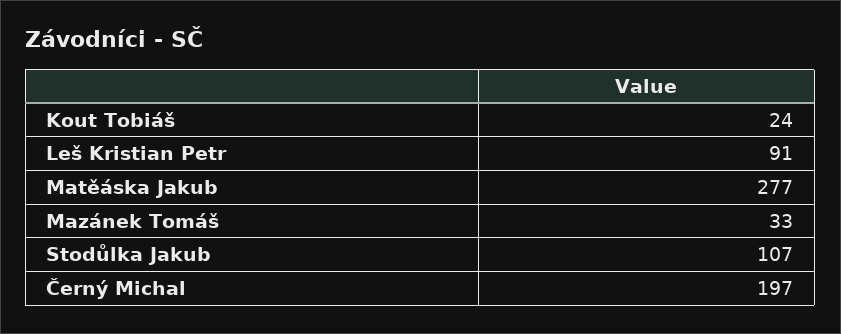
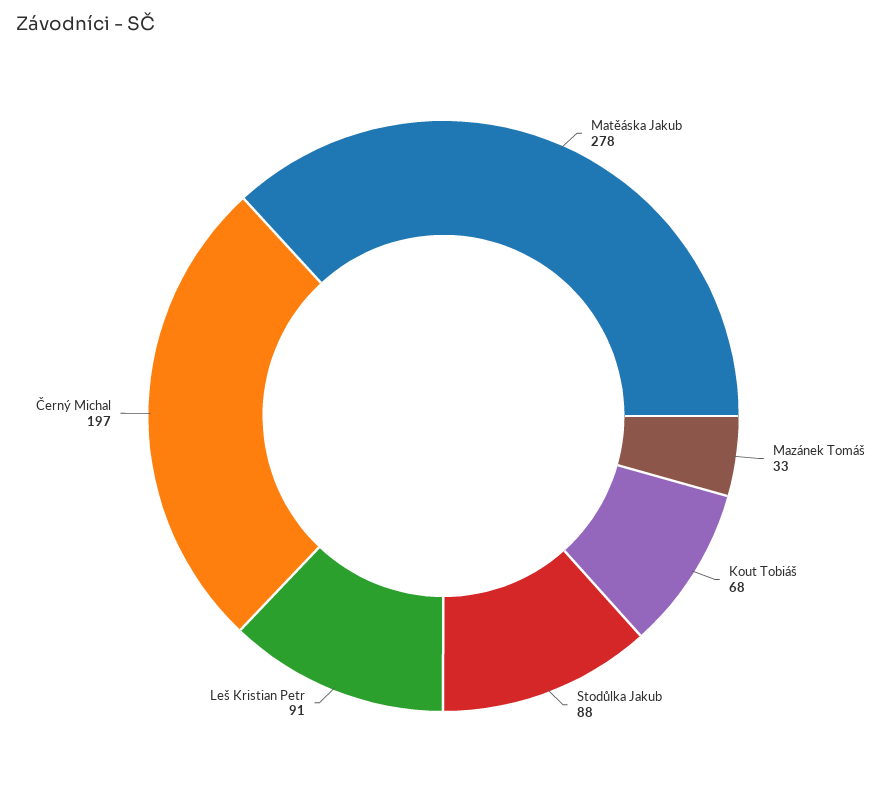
  {
-   "Kout Tobiáš": 24,
+   "Kout Tobiáš": 68,
    "Leš Kristian Petr": 91,
-   "Matěáska Jakub": 277,
+   "Matěáska Jakub": 278,
    "Mazánek Tomáš": 33,
-   "Stodůlka Jakub": 107,
+   "Stodůlka Jakub": 88,
    "Černý Michal": 197
  }

